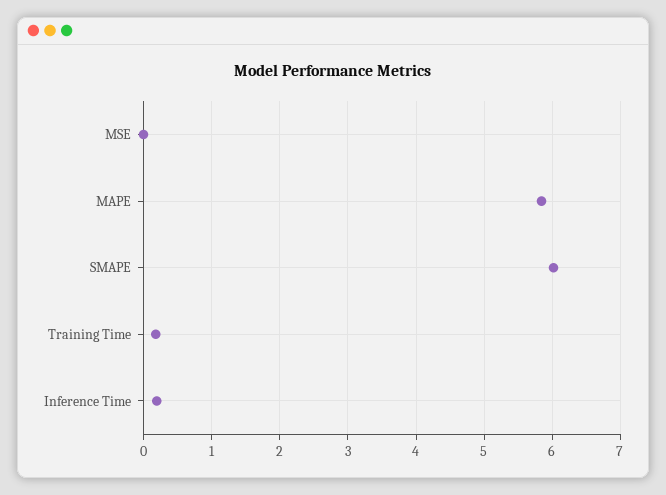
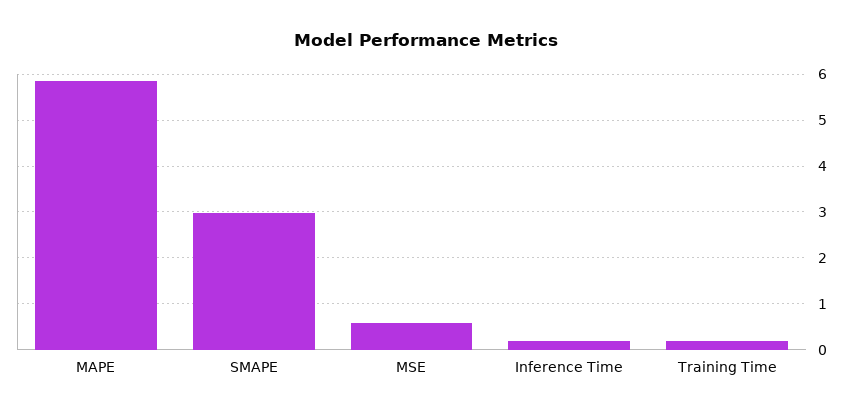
  {
-   "MSE": 0,
+   "MSE": 0.6,
    "MAPE": 5.8,
-   "SMAPE": 6,
+   "SMAPE": 3,
    "Training Time": 0.2,
    "Inference Time": 0.2
  }

